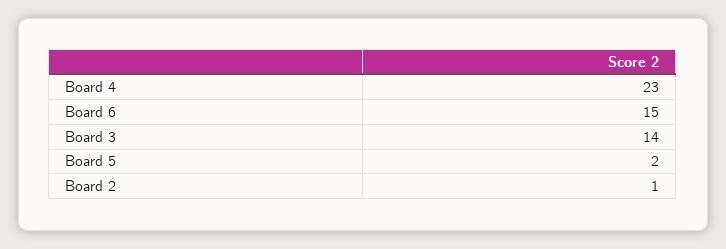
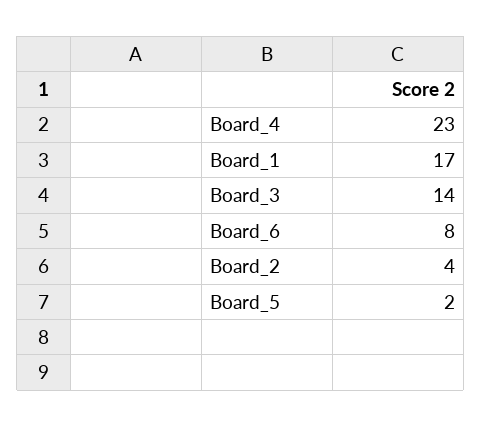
  {
    "Board 4": 23,
-   "Board 6": 15,
+   "Board 6": 8,
    "Board 3": 14,
    "Board 5": 2,
-   "Board 2": 1
+   "Board 2": 4,
+   "Board_1": 17
  }

